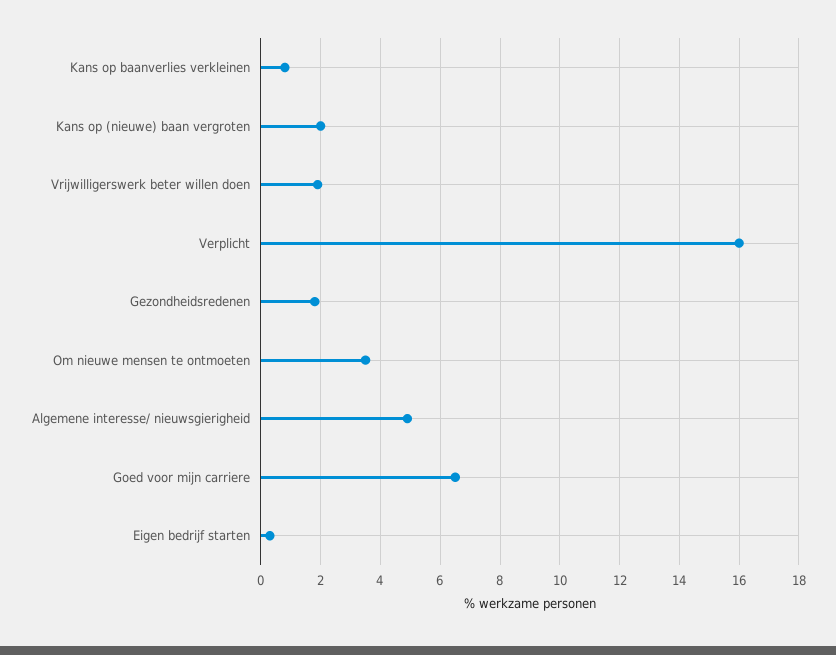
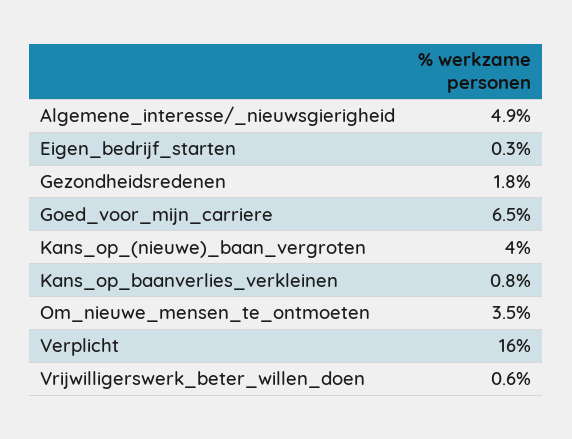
  {
    "Kans op baanverlies verkleinen": 0.8,
-   "Kans op (nieuwe) baan vergroten": 2,
+   "Kans op (nieuwe) baan vergroten": 4,
-   "Vrijwilligerswerk beter willen doen": 2,
+   "Vrijwilligerswerk beter willen doen": 0.6,
    "Verplicht": 16,
    "Gezondheidsredenen": 1.8,
    "Om nieuwe mensen te ontmoeten": 3.5,
    "Algemene interesse/ nieuwsgierigheid": 4.9,
    "Goed voor mijn carriere": 6.5,
    "Eigen bedrijf starten": 0.3
  }

